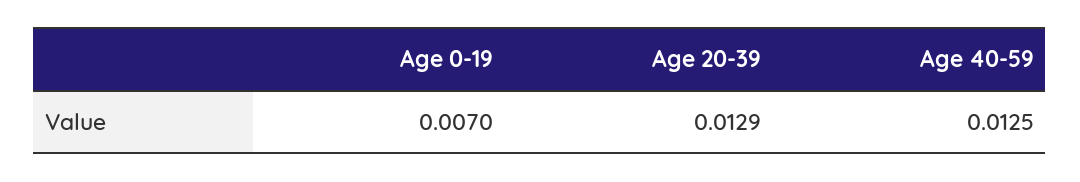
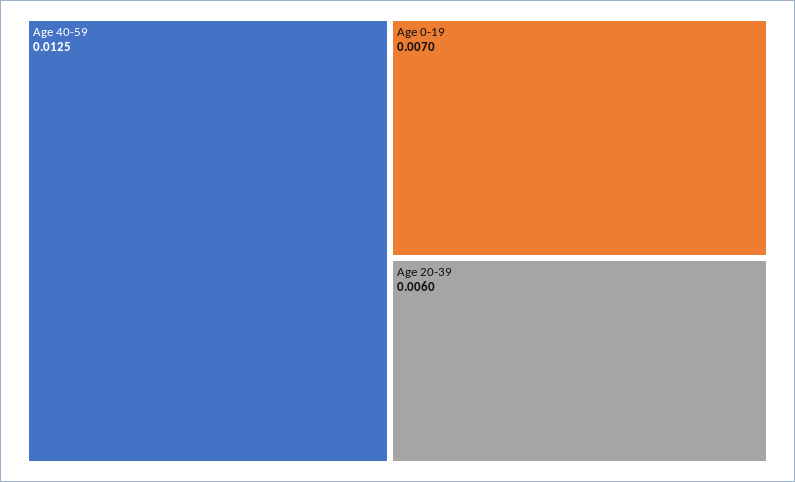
  {
    "Age 0-19": 0.007,
-   "Age 20-39": 0.0129,
+   "Age 20-39": 0.006,
    "Age 40-59": 0.0125
  }

